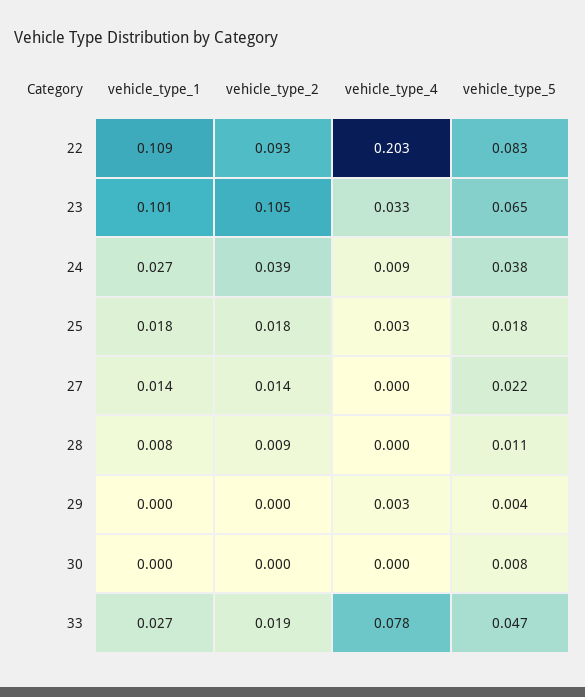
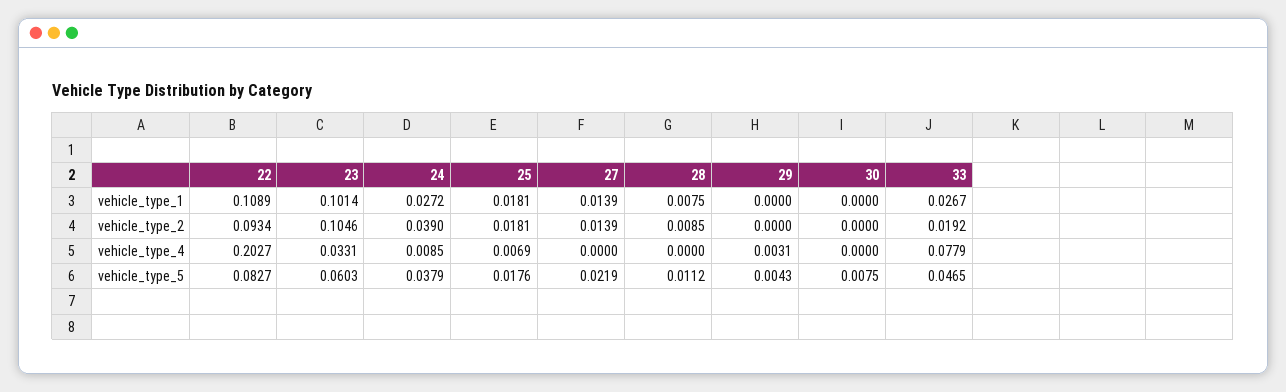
  {
    "vehicle_type_1": {
      "22": 0.1089,
      "23": 0.1014,
      "24": 0.0272,
      "25": 0.0181,
      "27": 0.0139,
      "28": 0.0075,
      "29": 0,
      "30": 0,
      "33": 0.0267
    },
    "vehicle_type_2": {
      "22": 0.0934,
      "23": 0.1046,
      "24": 0.039,
      "25": 0.0181,
      "27": 0.0139,
      "28": 0.0085,
      "29": 0,
      "30": 0,
      "33": 0.0192
    },
    "vehicle_type_4": {
      "22": 0.2027,
      "23": 0.0331,
      "24": 0.0085,
-     "25": 0.003,
+     "25": 0.0069,
      "27": 0,
      "28": 0,
      "29": 0.0031,
      "30": 0,
      "33": 0.0779
    },
    "vehicle_type_5": {
      "22": 0.0827,
-     "23": 0.065,
+     "23": 0.0603,
      "24": 0.0379,
      "25": 0.0176,
      "27": 0.0219,
      "28": 0.0112,
      "29": 0.0043,
      "30": 0.0075,
      "33": 0.0465
    }
  }

